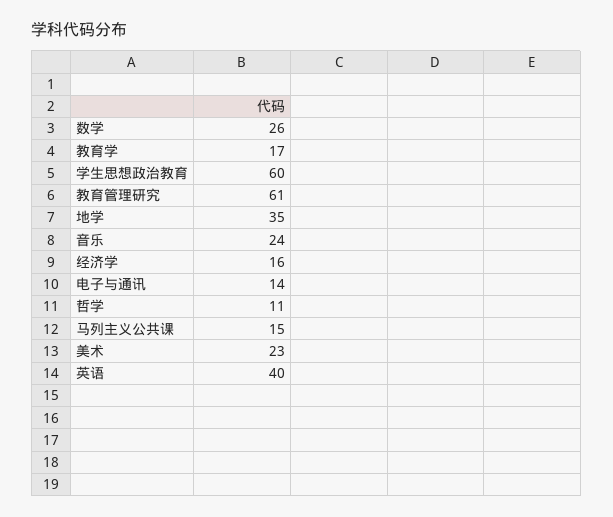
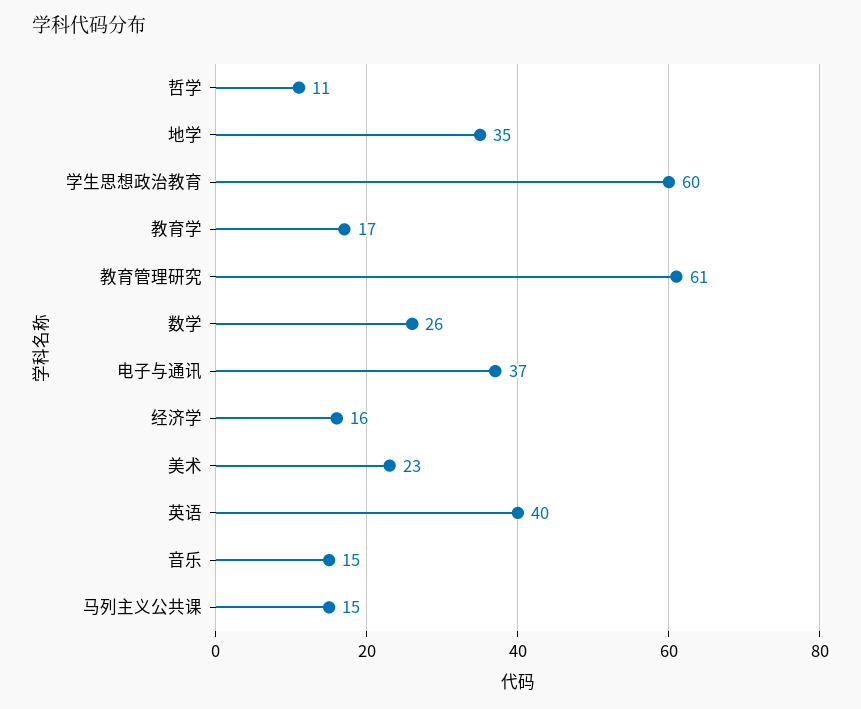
  {
    "数学": 26,
    "教育学": 17,
    "学生思想政治教育": 60,
    "教育管理研究": 61,
    "地学": 35,
-   "音乐": 24,
+   "音乐": 15,
    "经济学": 16,
-   "电子与通讯": 14,
+   "电子与通讯": 37,
    "哲学": 11,
    "马列主义公共课": 15,
    "美术": 23,
    "英语": 40
  }

